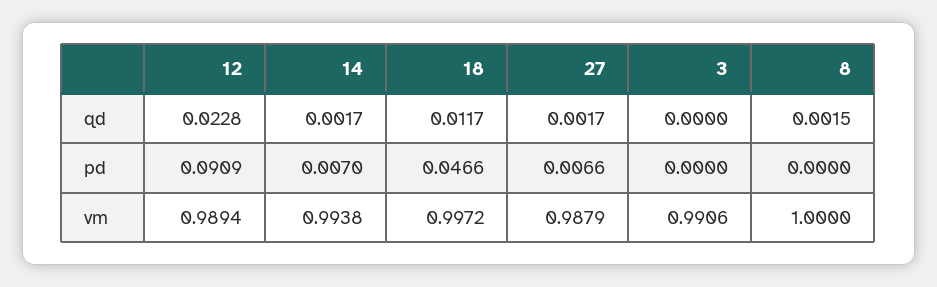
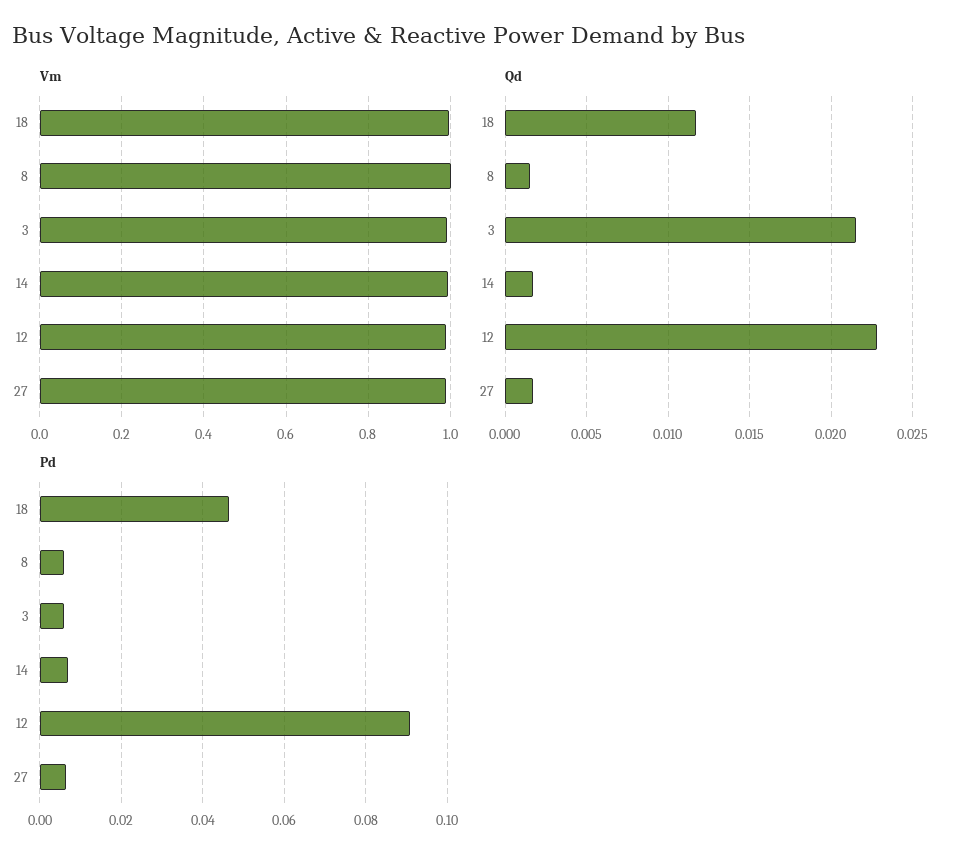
  {
    "qd": {
      "12": 0.0228,
      "14": 0.0017,
      "18": 0.0117,
      "27": 0.0017,
-     "3": 0,
+     "3": 0.0215,
      "8": 0.0015
    },
    "pd": {
      "12": 0.0909,
      "14": 0.007,
      "18": 0.0466,
      "27": 0.0066,
-     "3": 0,
+     "3": 0.006,
-     "8": 0
+     "8": 0.006
    },
    "vm": {
      "12": 0.9894,
      "14": 0.9938,
      "18": 0.9972,
      "27": 0.9879,
      "3": 0.9906,
      "8": 1
    }
  }

